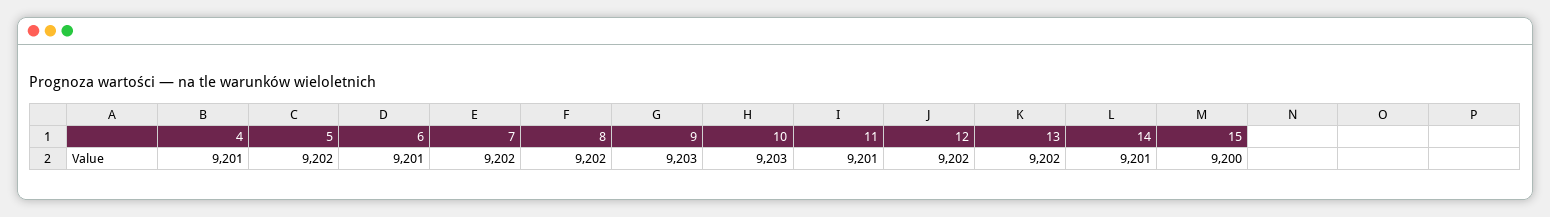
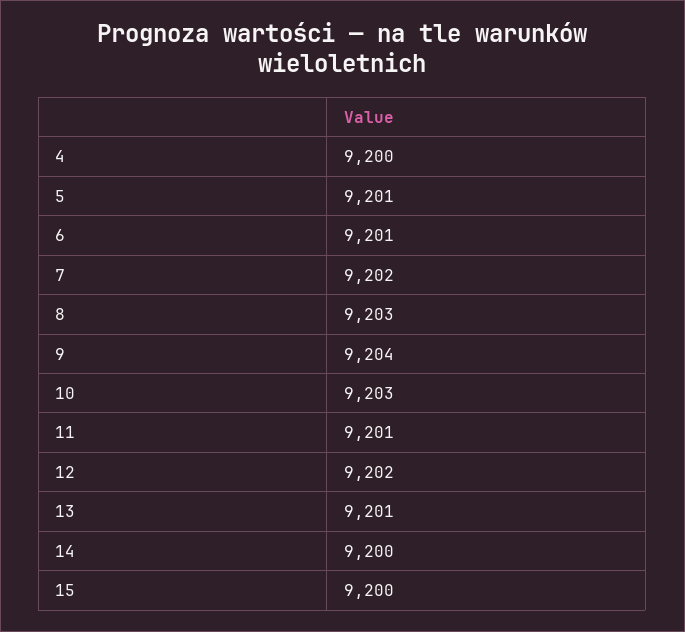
  {
-   "4": 9201,
+   "4": 9200,
-   "5": 9202,
+   "5": 9201,
    "6": 9201,
    "7": 9202,
-   "8": 9202,
+   "8": 9203,
-   "9": 9203,
+   "9": 9204,
    "10": 9203,
    "11": 9201,
    "12": 9202,
-   "13": 9202,
+   "13": 9201,
-   "14": 9201,
+   "14": 9200,
    "15": 9200
  }

